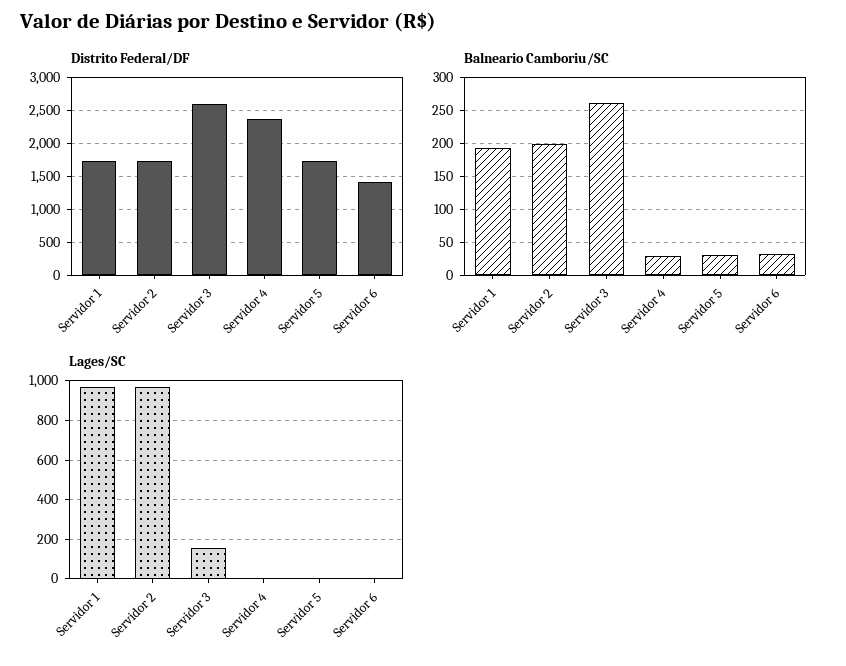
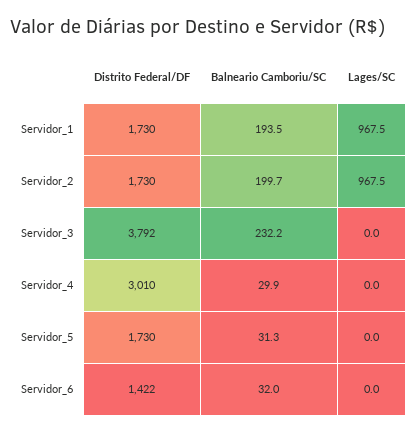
  {
    "Distrito Federal/DF": {
      "Servidor 1": 1730,
      "Servidor 2": 1730,
-     "Servidor 3": 2600,
+     "Servidor 3": 3792,
-     "Servidor 4": 2400,
+     "Servidor 4": 3010,
      "Servidor 5": 1730,
      "Servidor 6": 1422
    },
    "Balneario Camboriu/SC": {
      "Servidor 1": 193.5,
      "Servidor 2": 199.7,
-     "Servidor 3": 260,
+     "Servidor 3": 232.2,
      "Servidor 4": 29.9,
      "Servidor 5": 31.3,
      "Servidor 6": 32
    },
    "Lages/SC": {
      "Servidor 1": 967.5,
      "Servidor 2": 967.5,
-     "Servidor 3": 150,
+     "Servidor 3": 0,
      "Servidor 4": 0,
      "Servidor 5": 0,
      "Servidor 6": 0
    }
  }

